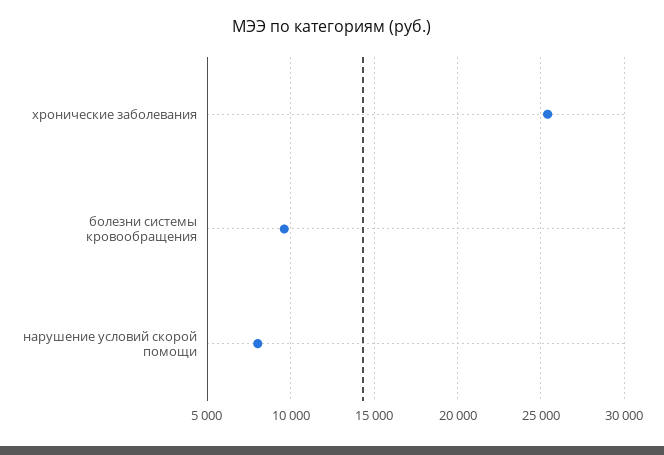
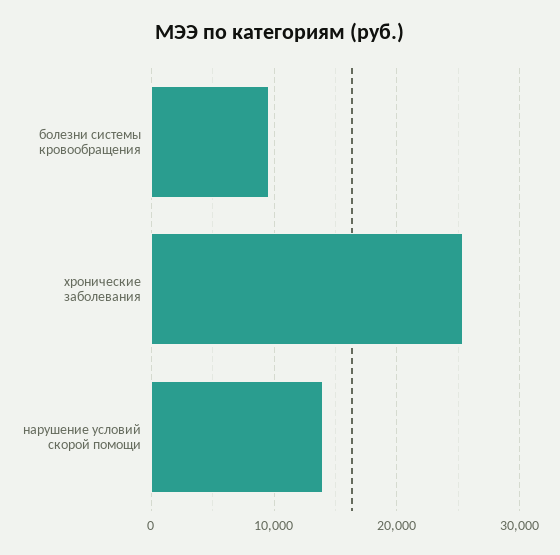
  {
    "хронические заболевания": 25500,
    "болезни системы кровообращения": 9500,
-   "нарушение условий скорой помощи": 8000
+   "нарушение условий скорой помощи": 14000
  }

